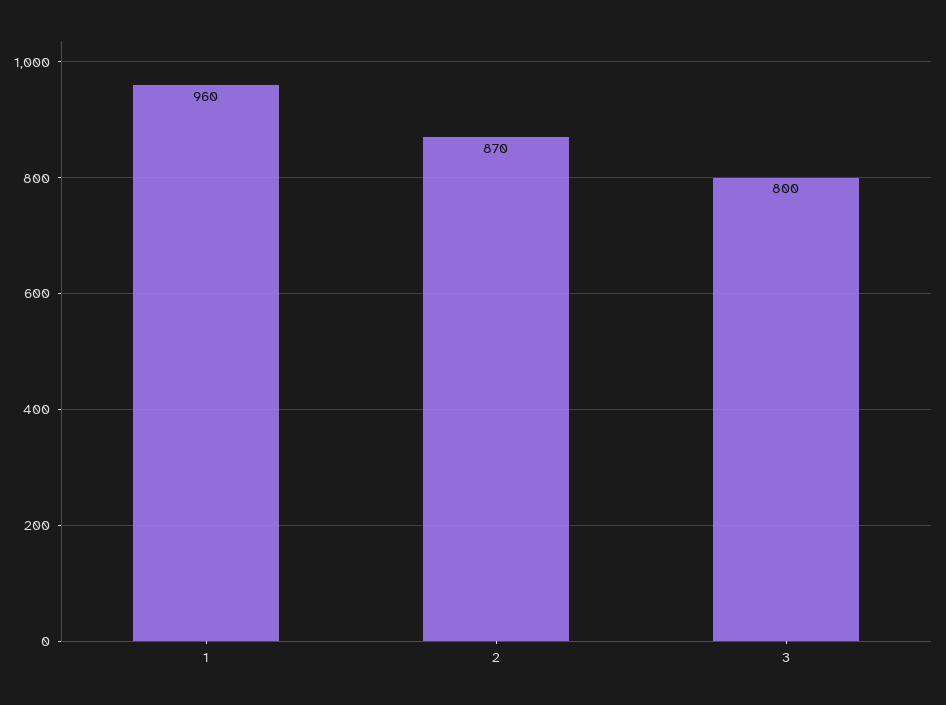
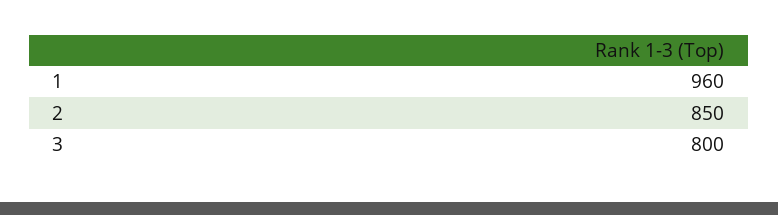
  {
    "1": 960,
-   "2": 870,
+   "2": 850,
    "3": 800
  }

